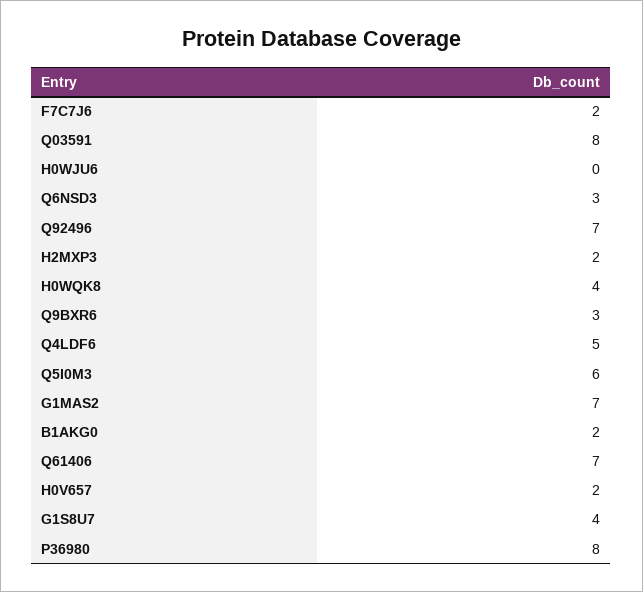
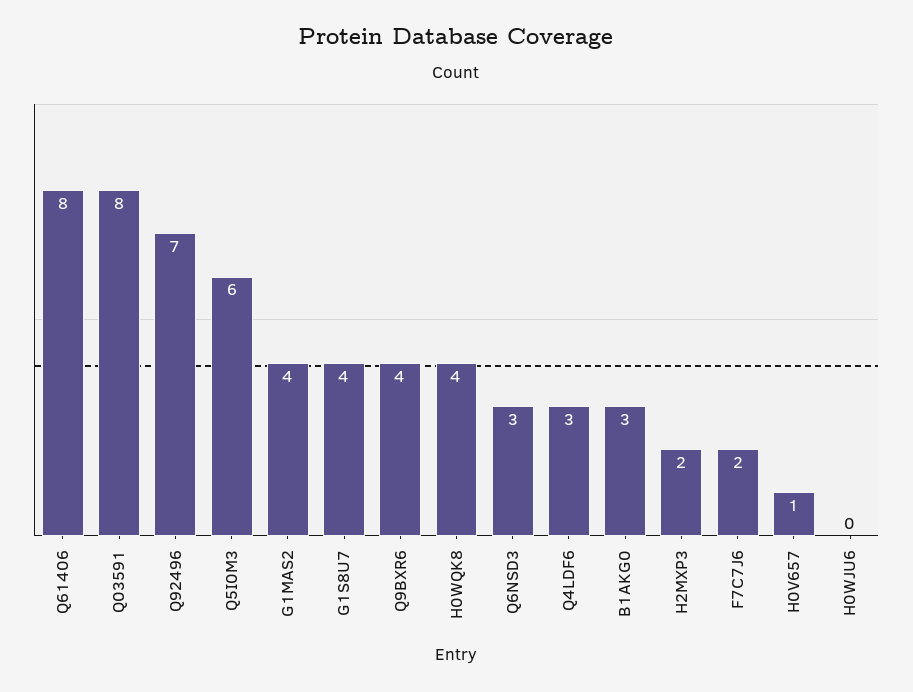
  {
    "F7C7J6": 2,
    "Q03591": 8,
    "H0WJU6": 0,
    "Q6NSD3": 3,
    "Q92496": 7,
    "H2MXP3": 2,
    "H0WQK8": 4,
-   "Q9BXR6": 3,
+   "Q9BXR6": 4,
-   "Q4LDF6": 5,
+   "Q4LDF6": 3,
    "Q5I0M3": 6,
-   "G1MAS2": 7,
+   "G1MAS2": 4,
-   "B1AKG0": 2,
+   "B1AKG0": 3,
-   "Q61406": 7,
+   "Q61406": 8,
-   "H0V657": 2,
+   "H0V657": 1,
-   "G1S8U7": 4,
+   "G1S8U7": 4
-   "P36980": 8
  }

